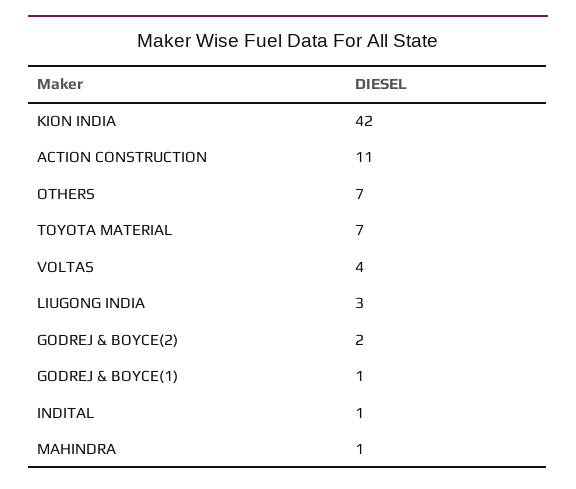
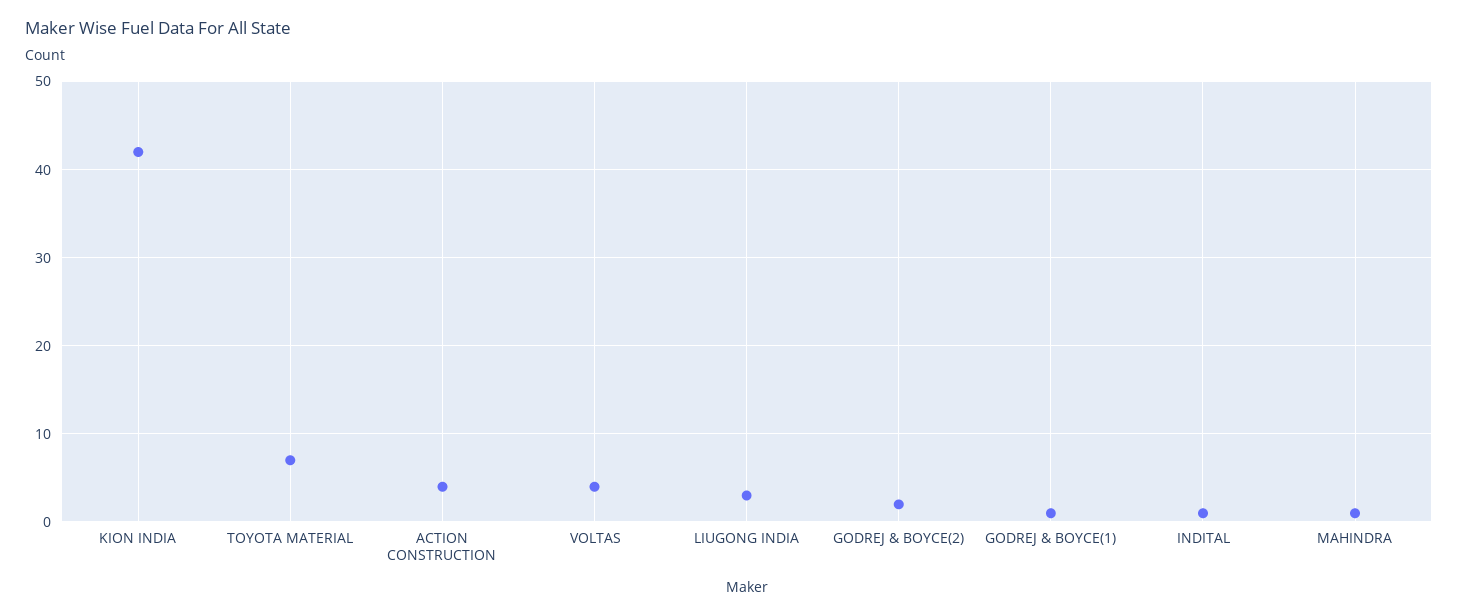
  {
    "KION INDIA": 42,
-   "ACTION CONSTRUCTION": 11,
+   "ACTION CONSTRUCTION": 4,
-   "OTHERS": 7,
    "TOYOTA MATERIAL": 7,
    "VOLTAS": 4,
    "LIUGONG INDIA": 3,
    "GODREJ & BOYCE(2)": 2,
    "GODREJ & BOYCE(1)": 1,
    "INDITAL": 1,
    "MAHINDRA": 1
  }

